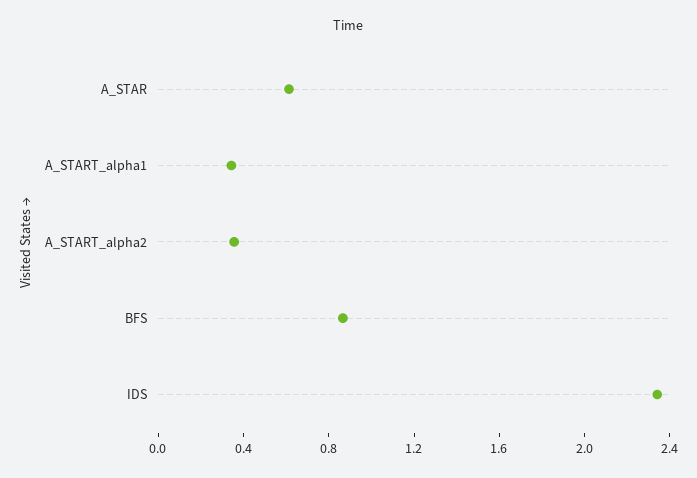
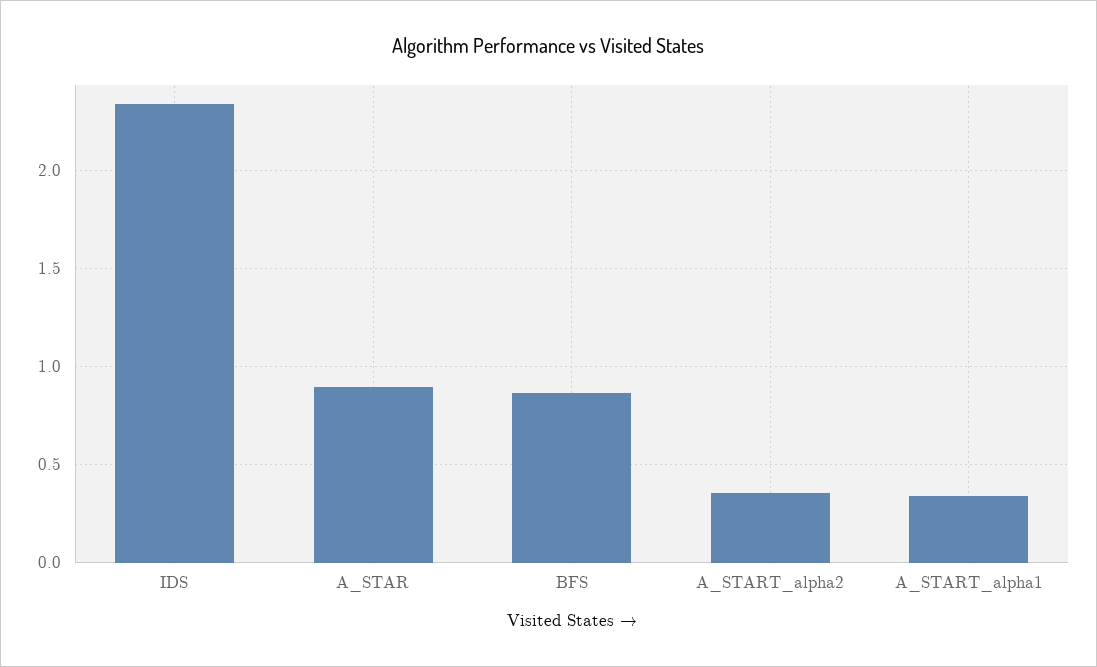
  {
-   "A_STAR": 0.6,
+   "A_STAR": 0.9,
    "A_START_alpha1": 0.35,
    "A_START_alpha2": 0.35,
    "BFS": 0.85,
    "IDS": 2.35
  }

